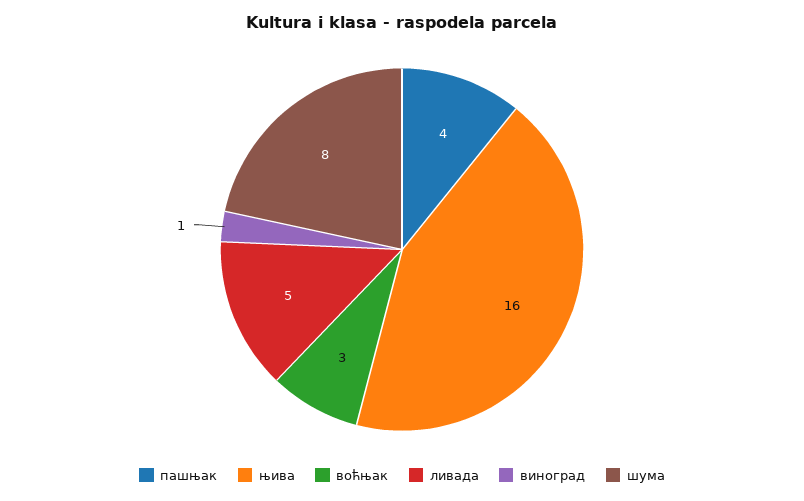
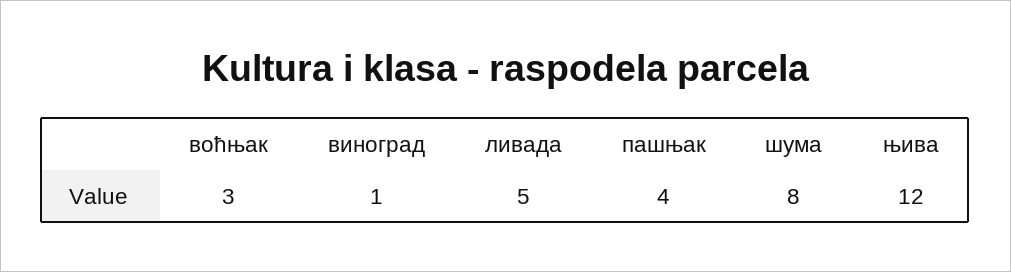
  {
    "пашњак": 4,
-   "њива": 16,
+   "њива": 12,
    "воћњак": 3,
    "ливада": 5,
    "виноград": 1,
    "шума": 8
  }

